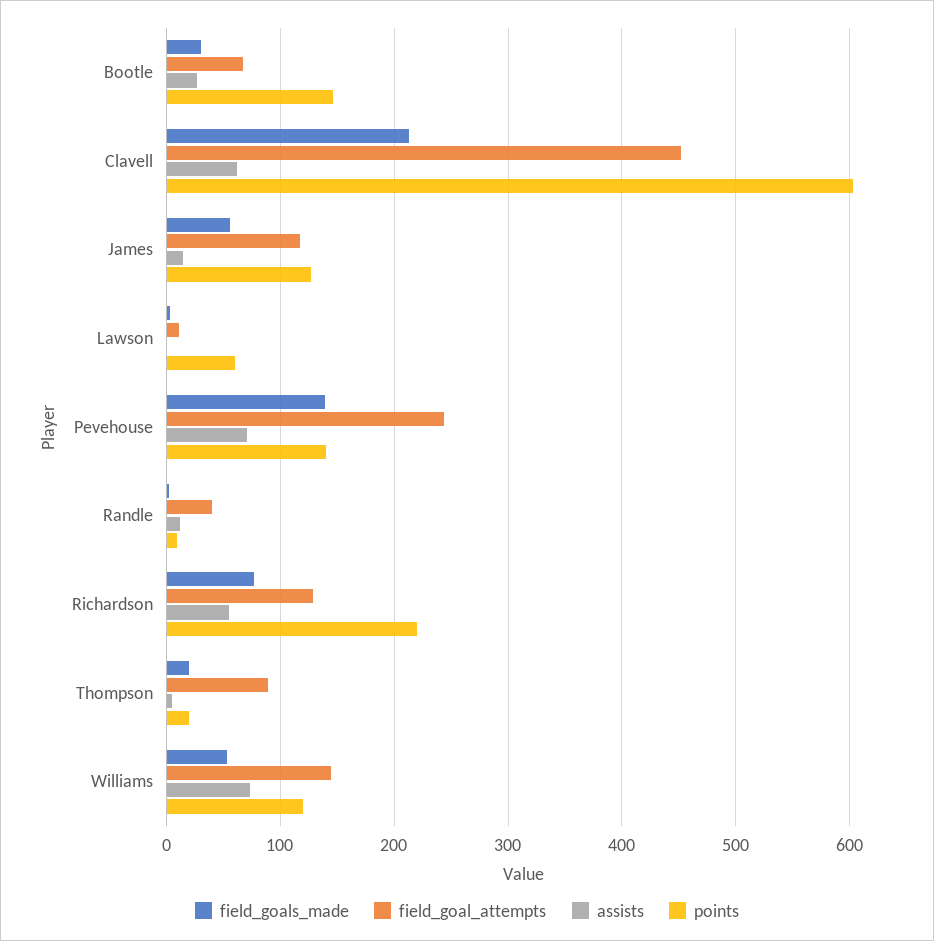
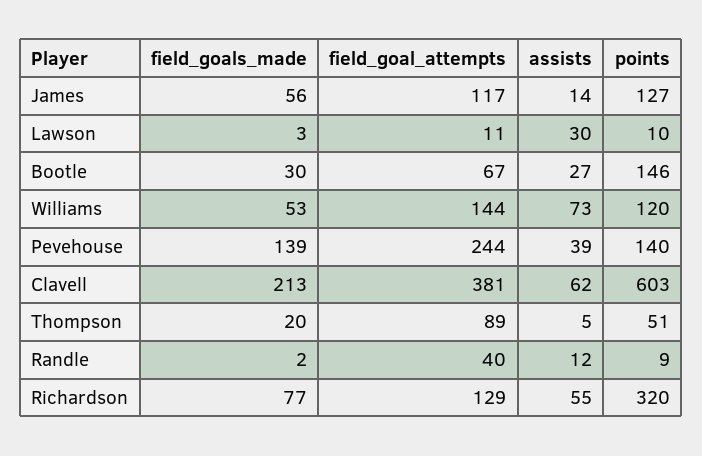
  {
    "field_goals_made": {
      "Bootle": 30,
      "Clavell": 213,
      "James": 56,
      "Lawson": 3,
      "Pevehouse": 139,
      "Randle": 2,
      "Richardson": 77,
      "Thompson": 20,
      "Williams": 53
    },
    "field_goal_attempts": {
      "Bootle": 67,
-     "Clavell": 450,
+     "Clavell": 381,
      "James": 117,
      "Lawson": 11,
      "Pevehouse": 244,
      "Randle": 40,
      "Richardson": 129,
      "Thompson": 89,
      "Williams": 144
    },
    "assists": {
      "Bootle": 27,
      "Clavell": 62,
      "James": 14,
-     "Lawson": 0,
+     "Lawson": 30,
-     "Pevehouse": 70,
+     "Pevehouse": 39,
      "Randle": 12,
      "Richardson": 55,
      "Thompson": 5,
      "Williams": 73
    },
    "points": {
      "Bootle": 146,
      "Clavell": 603,
      "James": 127,
-     "Lawson": 60,
+     "Lawson": 10,
      "Pevehouse": 140,
      "Randle": 9,
-     "Richardson": 220,
+     "Richardson": 320,
-     "Thompson": 20,
+     "Thompson": 51,
      "Williams": 120
    }
  }

